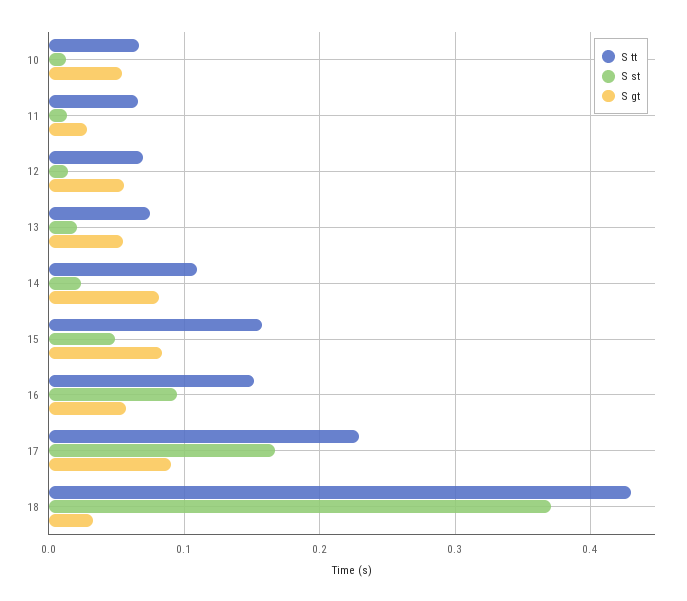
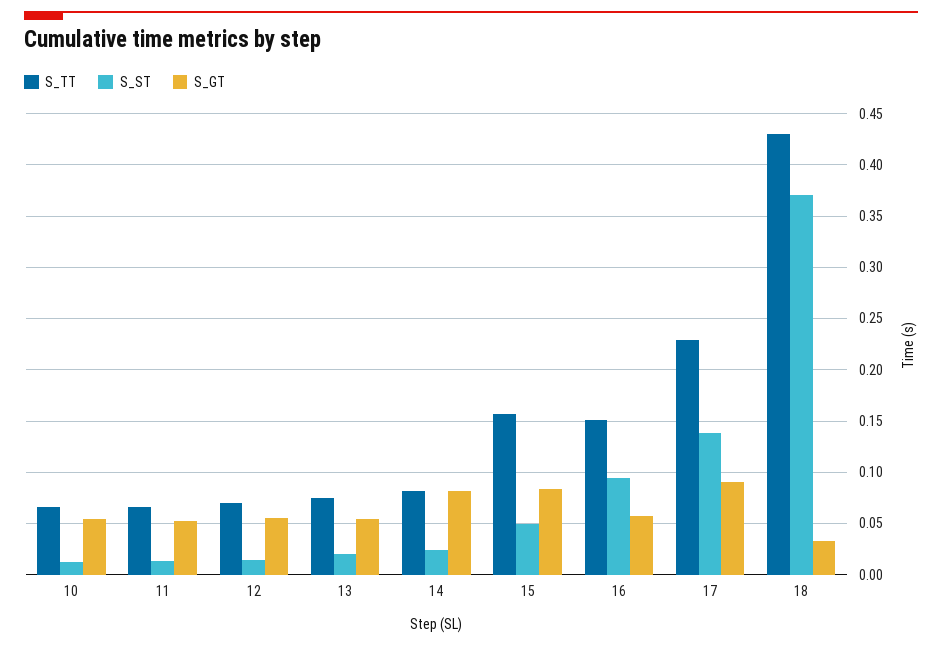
  {
    "S tt": {
      "10": 0.07,
      "11": 0.07,
      "12": 0.07,
      "13": 0.07,
-     "14": 0.11,
+     "14": 0.08,
      "15": 0.16,
      "16": 0.15,
      "17": 0.23,
      "18": 0.43
    },
    "S st": {
      "10": 0.01,
      "11": 0.01,
      "12": 0.01,
      "13": 0.02,
      "14": 0.02,
      "15": 0.05,
      "16": 0.09,
-     "17": 0.17,
+     "17": 0.14,
      "18": 0.37
    },
    "S gt": {
      "10": 0.05,
-     "11": 0.03,
+     "11": 0.05,
      "12": 0.06,
      "13": 0.05,
      "14": 0.08,
      "15": 0.08,
      "16": 0.06,
      "17": 0.09,
      "18": 0.03
    }
  }

